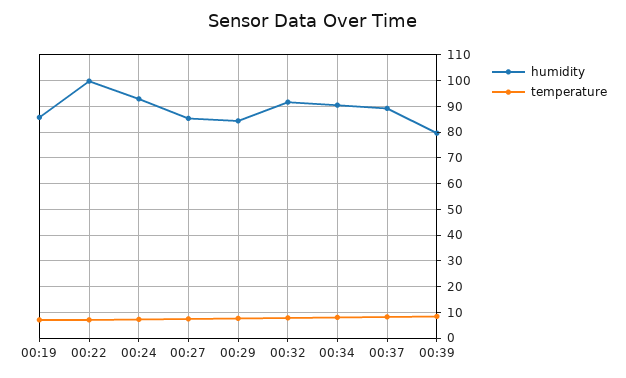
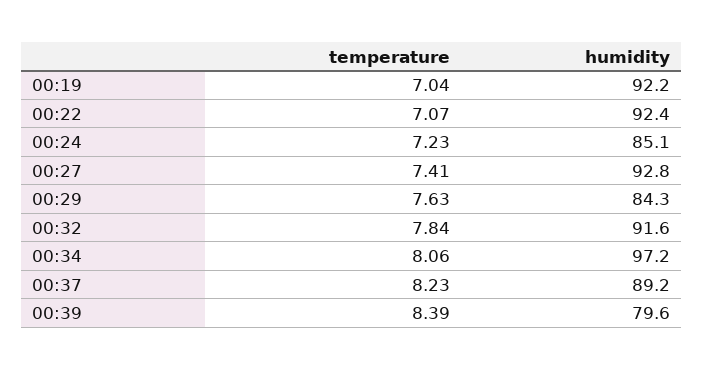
  {
    "humidity": {
-     "00:19": 85,
+     "00:19": 92.2,
-     "00:22": 100,
+     "00:22": 92.4,
-     "00:24": 92.5,
+     "00:24": 85.1,
-     "00:27": 85,
+     "00:27": 92.8,
      "00:29": 84.3,
      "00:32": 91.6,
-     "00:34": 90,
+     "00:34": 97.2,
      "00:37": 89.2,
      "00:39": 79.6
    },
    "temperature": {
      "00:19": 7.04,
      "00:22": 7.07,
      "00:24": 7.23,
      "00:27": 7.41,
      "00:29": 7.63,
      "00:32": 7.84,
      "00:34": 8.06,
      "00:37": 8.23,
      "00:39": 8.39
    }
  }

